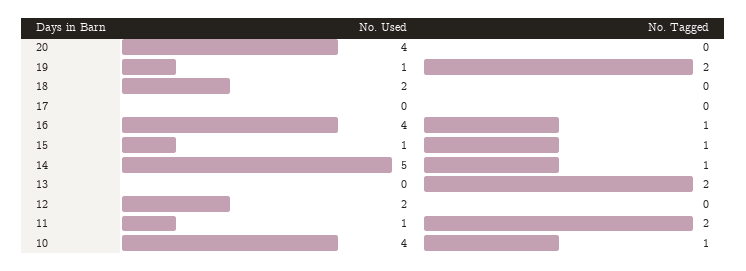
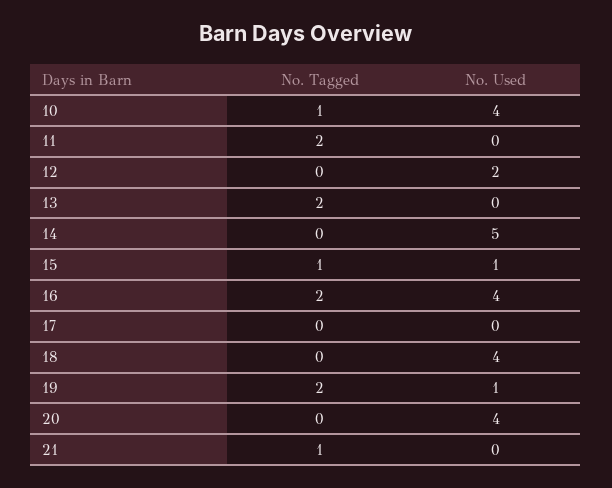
  {
    "No. Used": {
      "20": 4,
      "19": 1,
-     "18": 2,
+     "18": 4,
      "17": 0,
      "16": 4,
      "15": 1,
      "14": 5,
      "13": 0,
      "12": 2,
-     "11": 1,
+     "11": 0,
-     "10": 4
+     "10": 4,
+     "21": 0
    },
    "No. Tagged": {
      "20": 0,
      "19": 2,
      "18": 0,
      "17": 0,
-     "16": 1,
+     "16": 2,
      "15": 1,
-     "14": 1,
+     "14": 0,
      "13": 2,
      "12": 0,
      "11": 2,
-     "10": 1
+     "10": 1,
+     "21": 1
    }
  }

